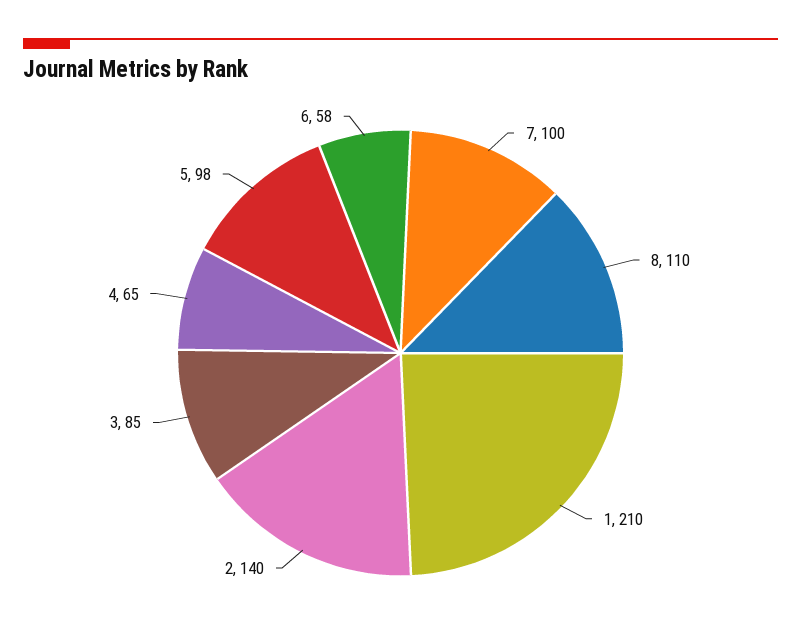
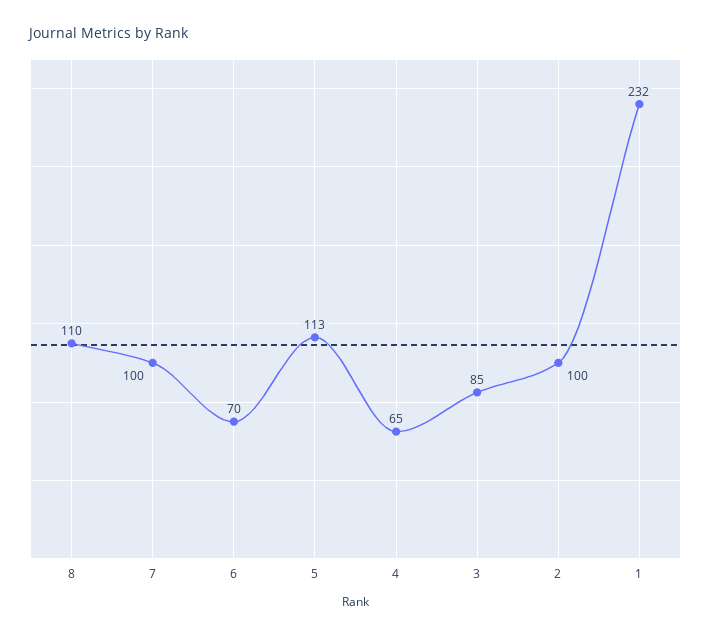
  {
    "7": 100,
    "8": 110,
-   "1": 210,
+   "1": 232,
-   "2": 140,
+   "2": 100,
    "3": 85,
    "4": 65,
-   "5": 98,
+   "5": 113,
-   "6": 58
+   "6": 70
  }

